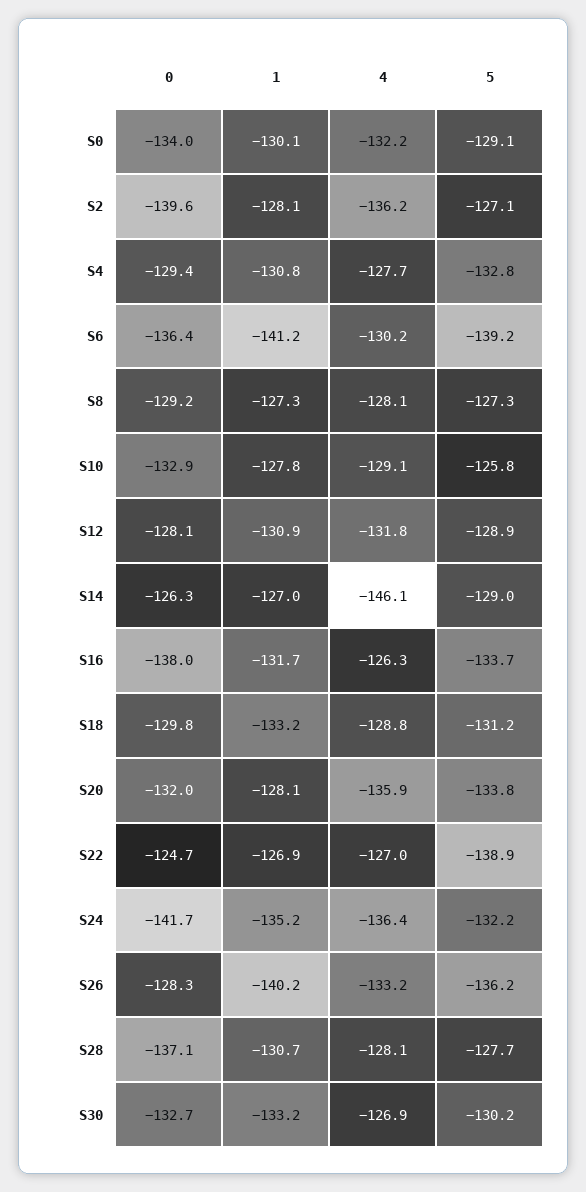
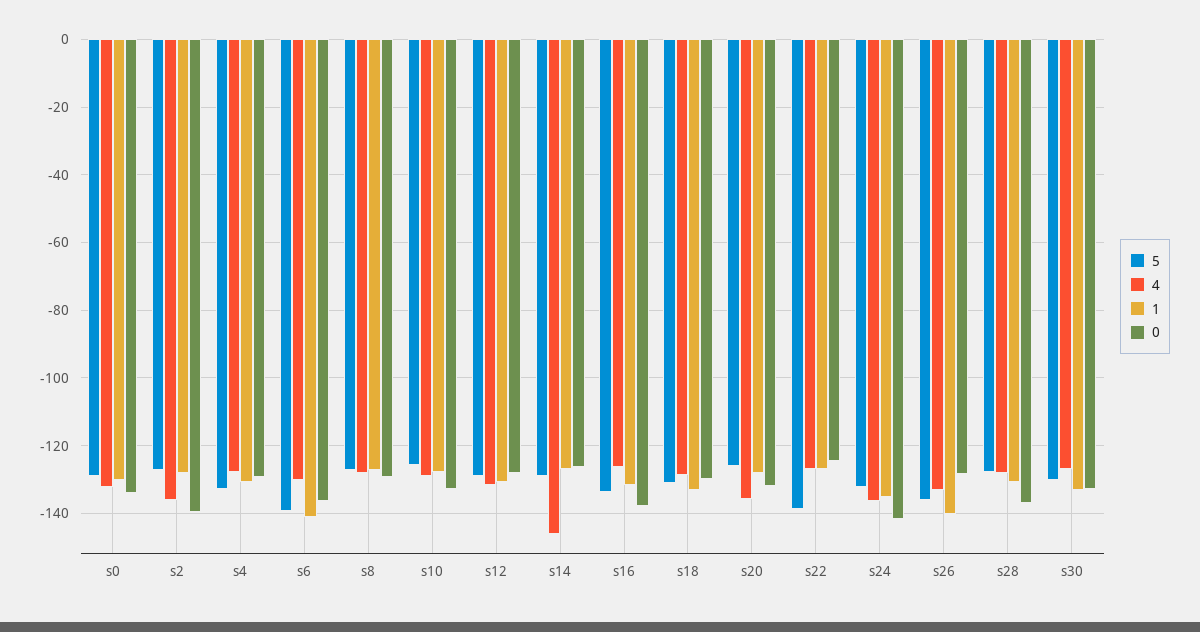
  {
    "0": {
      "S0": -134,
      "S2": -139.6,
      "S4": -129.4,
      "S6": -136.4,
      "S8": -129.2,
      "S10": -132.9,
      "S12": -128.1,
      "S14": -126.3,
      "S16": -138,
      "S18": -129.8,
      "S20": -132,
      "S22": -124.7,
      "S24": -141.7,
      "S26": -128.3,
      "S28": -137.1,
      "S30": -132.7
    },
    "1": {
      "S0": -130.1,
      "S2": -128.1,
      "S4": -130.8,
      "S6": -141.2,
      "S8": -127.3,
      "S10": -127.8,
      "S12": -130.9,
      "S14": -127,
      "S16": -131.7,
      "S18": -133.2,
      "S20": -128.1,
      "S22": -126.9,
      "S24": -135.2,
      "S26": -140.2,
      "S28": -130.7,
      "S30": -133.2
    },
    "4": {
      "S0": -132.2,
      "S2": -136.2,
      "S4": -127.7,
      "S6": -130.2,
      "S8": -128.1,
      "S10": -129.1,
      "S12": -131.8,
      "S14": -146.1,
      "S16": -126.3,
      "S18": -128.8,
      "S20": -135.9,
      "S22": -127,
      "S24": -136.4,
      "S26": -133.2,
      "S28": -128.1,
      "S30": -126.9
    },
    "5": {
      "S0": -129.1,
      "S2": -127.1,
      "S4": -132.8,
      "S6": -139.2,
      "S8": -127.3,
      "S10": -125.8,
      "S12": -128.9,
      "S14": -129,
      "S16": -133.7,
      "S18": -131.2,
-     "S20": -133.8,
+     "S20": -126,
      "S22": -138.9,
      "S24": -132.2,
      "S26": -136.2,
      "S28": -127.7,
      "S30": -130.2
    }
  }

